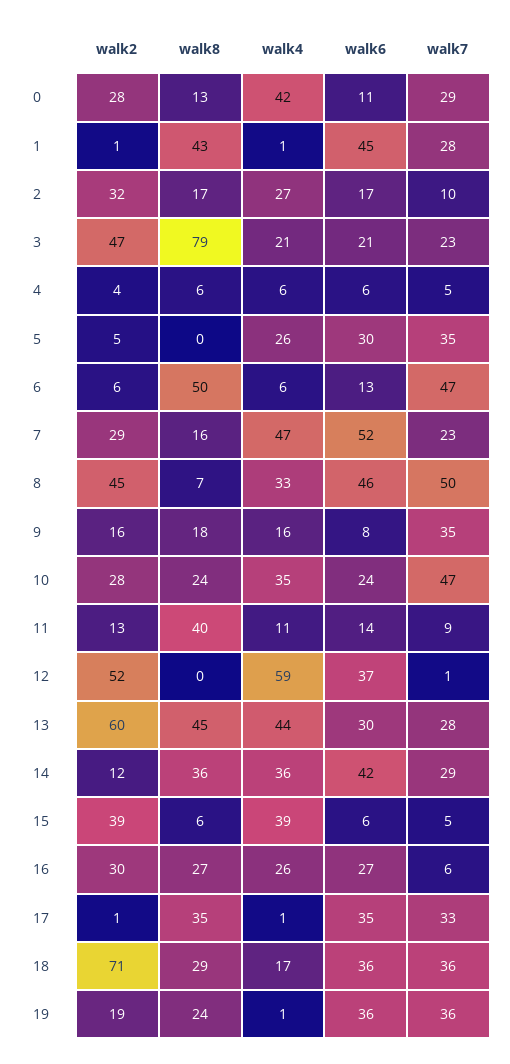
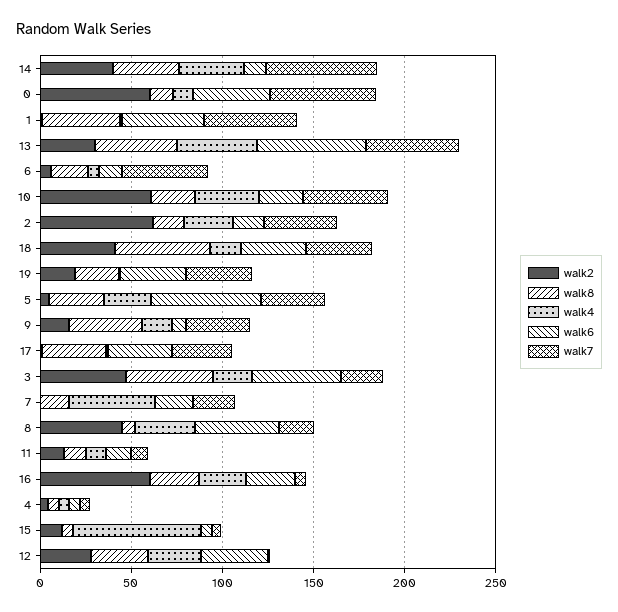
  {
    "walk2": {
-     "0": 28,
+     "0": 60,
      "1": 1,
-     "2": 32,
+     "2": 60,
      "3": 47,
      "4": 4,
      "5": 5,
      "6": 6,
-     "7": 29,
+     "7": 0,
      "8": 45,
      "9": 16,
-     "10": 28,
+     "10": 60,
      "11": 13,
-     "12": 52,
+     "12": 30,
-     "13": 60,
+     "13": 30,
-     "14": 12,
+     "14": 40,
-     "15": 39,
+     "15": 10,
-     "16": 30,
+     "16": 60,
      "17": 1,
-     "18": 71,
+     "18": 40,
      "19": 19
    },
    "walk8": {
      "0": 13,
      "1": 43,
      "2": 17,
-     "3": 79,
+     "3": 50,
      "4": 6,
-     "5": 0,
+     "5": 30,
-     "6": 50,
+     "6": 20,
      "7": 16,
      "8": 7,
-     "9": 18,
+     "9": 40,
      "10": 24,
-     "11": 40,
+     "11": 10,
-     "12": 0,
+     "12": 30,
      "13": 45,
      "14": 36,
      "15": 6,
      "16": 27,
      "17": 35,
-     "18": 29,
+     "18": 50,
      "19": 24
    },
    "walk4": {
-     "0": 42,
+     "0": 10,
      "1": 1,
      "2": 27,
      "3": 21,
      "4": 6,
      "5": 26,
      "6": 6,
      "7": 47,
      "8": 33,
      "9": 16,
      "10": 35,
      "11": 11,
-     "12": 59,
+     "12": 30,
      "13": 44,
      "14": 36,
-     "15": 39,
+     "15": 70,
      "16": 26,
      "17": 1,
      "18": 17,
      "19": 1
    },
    "walk6": {
-     "0": 11,
+     "0": 40,
      "1": 45,
      "2": 17,
-     "3": 21,
+     "3": 50,
      "4": 6,
-     "5": 30,
+     "5": 60,
      "6": 13,
-     "7": 52,
+     "7": 20,
      "8": 46,
      "9": 8,
      "10": 24,
      "11": 14,
      "12": 37,
-     "13": 30,
+     "13": 60,
-     "14": 42,
+     "14": 10,
      "15": 6,
      "16": 27,
      "17": 35,
      "18": 36,
      "19": 36
    },
    "walk7": {
-     "0": 29,
+     "0": 60,
-     "1": 28,
+     "1": 50,
-     "2": 10,
+     "2": 40,
      "3": 23,
      "4": 5,
      "5": 35,
      "6": 47,
      "7": 23,
-     "8": 50,
+     "8": 20,
      "9": 35,
      "10": 47,
      "11": 9,
      "12": 1,
-     "13": 28,
+     "13": 50,
-     "14": 29,
+     "14": 60,
      "15": 5,
      "16": 6,
      "17": 33,
      "18": 36,
      "19": 36
    }
  }

